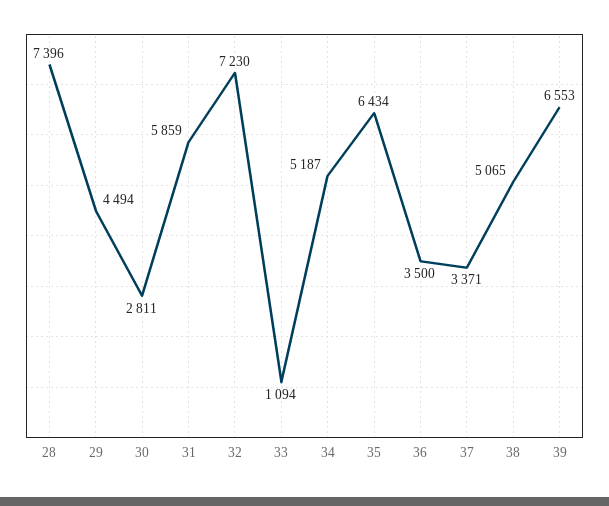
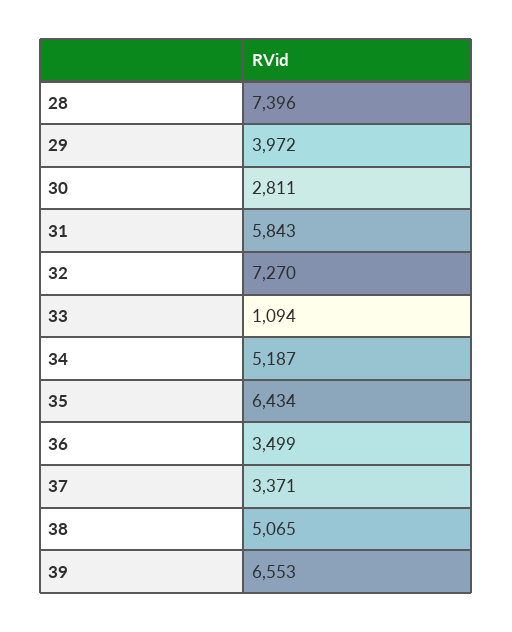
  {
    "28": 7396,
-   "29": 4494,
+   "29": 3972,
    "30": 2811,
-   "31": 5859,
+   "31": 5843,
-   "32": 7230,
+   "32": 7270,
    "33": 1094,
    "34": 5187,
    "35": 6434,
-   "36": 3500,
+   "36": 3499,
    "37": 3371,
    "38": 5065,
    "39": 6553
  }

